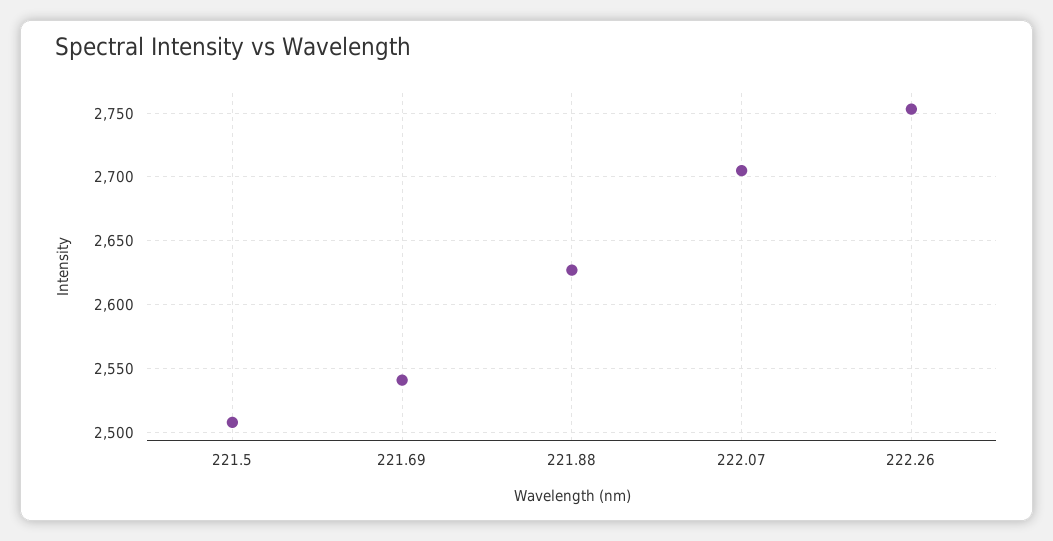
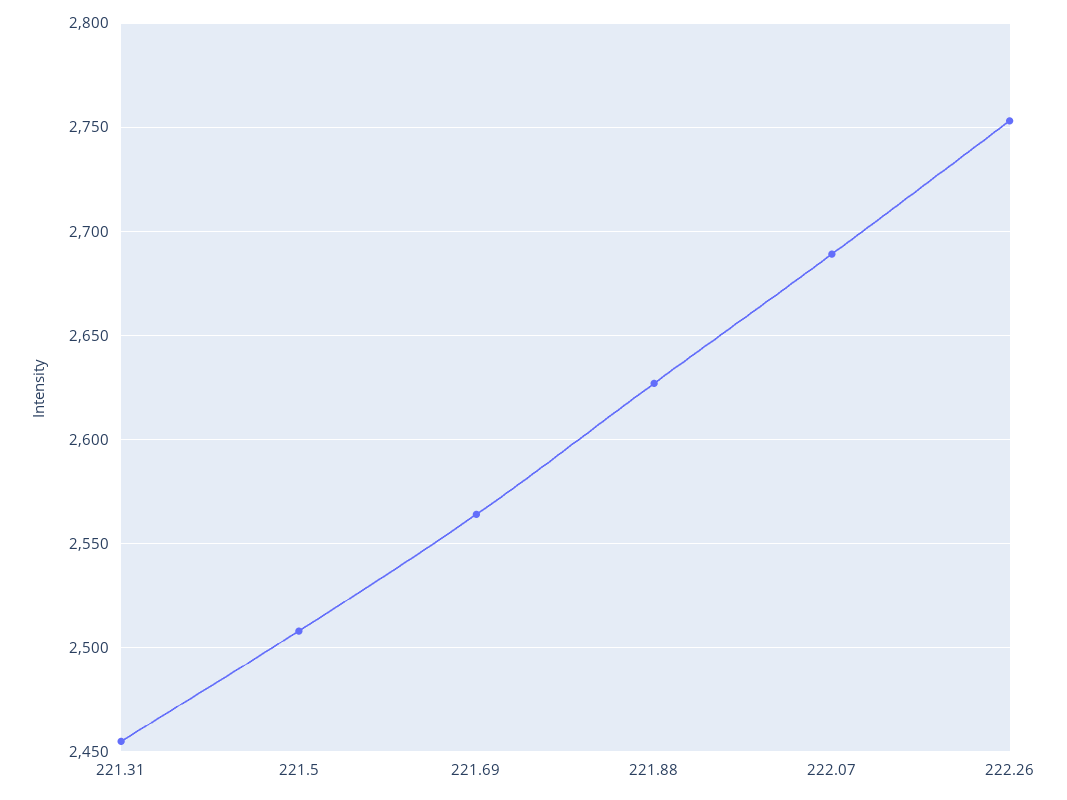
  {
    "221.5": 2510,
-   "221.69": 2540,
+   "221.69": 2565,
    "221.88": 2625,
-   "222.07": 2705,
+   "222.07": 2690,
-   "222.26": 2755
+   "222.26": 2755,
+   "221.31": 2455
  }

